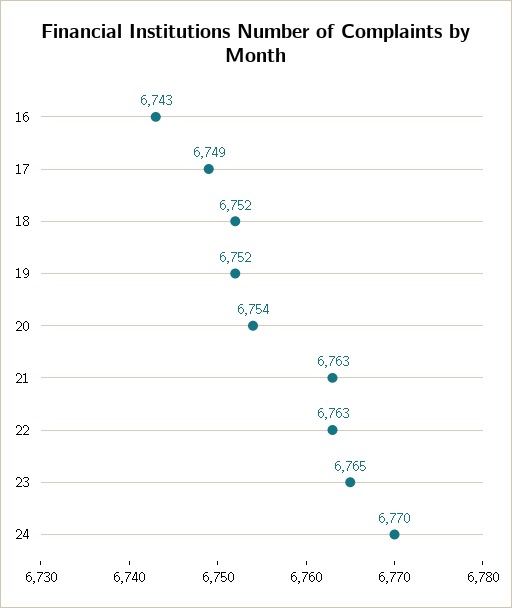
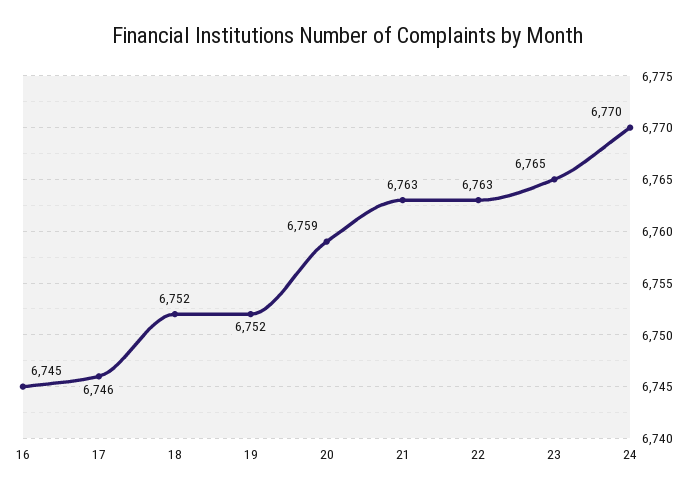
  {
-   "16": 6743,
+   "16": 6745,
-   "17": 6749,
+   "17": 6746,
    "18": 6752,
    "19": 6752,
-   "20": 6754,
+   "20": 6759,
    "21": 6763,
    "22": 6763,
    "23": 6765,
    "24": 6770
  }

